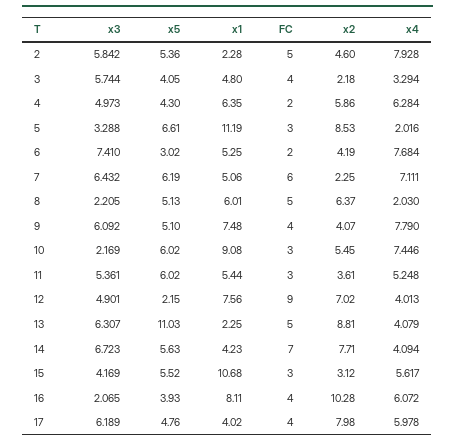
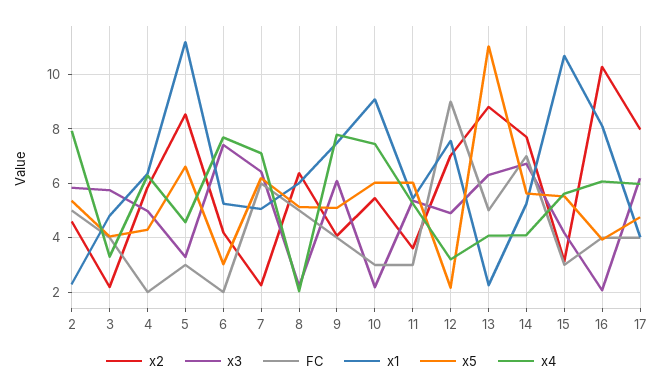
  {
    "x3": {
      "2": 5.842,
      "3": 5.744,
      "4": 4.973,
      "5": 3.288,
      "6": 7.41,
      "7": 6.432,
      "8": 2.205,
      "9": 6.092,
      "10": 2.169,
      "11": 5.361,
      "12": 4.901,
      "13": 6.307,
      "14": 6.723,
      "15": 4.169,
      "16": 2.065,
      "17": 6.189
    },
    "x5": {
      "2": 5.36,
      "3": 4.05,
      "4": 4.3,
      "5": 6.61,
      "6": 3.02,
      "7": 6.19,
      "8": 5.13,
      "9": 5.1,
      "10": 6.02,
      "11": 6.02,
      "12": 2.15,
      "13": 11.03,
      "14": 5.63,
      "15": 5.52,
      "16": 3.93,
      "17": 4.76
    },
    "x1": {
      "2": 2.28,
      "3": 4.8,
      "4": 6.35,
      "5": 11.19,
      "6": 5.25,
      "7": 5.06,
      "8": 6.01,
      "9": 7.48,
      "10": 9.08,
      "11": 5.44,
      "12": 7.56,
      "13": 2.25,
-     "14": 4.23,
+     "14": 5.25,
      "15": 10.68,
      "16": 8.11,
      "17": 4.02
    },
    "FC": {
      "2": 5,
      "3": 4,
      "4": 2,
      "5": 3,
      "6": 2,
      "7": 6,
      "8": 5,
      "9": 4,
      "10": 3,
      "11": 3,
      "12": 9,
      "13": 5,
      "14": 7,
      "15": 3,
      "16": 4,
      "17": 4
    },
    "x2": {
      "2": 4.6,
      "3": 2.18,
      "4": 5.86,
      "5": 8.53,
      "6": 4.19,
      "7": 2.25,
      "8": 6.37,
      "9": 4.07,
      "10": 5.45,
      "11": 3.61,
      "12": 7.02,
      "13": 8.81,
      "14": 7.71,
      "15": 3.12,
      "16": 10.28,
      "17": 7.98
    },
    "x4": {
      "2": 7.928,
      "3": 3.294,
      "4": 6.284,
-     "5": 2.016,
+     "5": 4.5,
      "6": 7.684,
      "7": 7.111,
      "8": 2.03,
      "9": 7.79,
      "10": 7.446,
      "11": 5.248,
-     "12": 4.013,
+     "12": 3.25,
      "13": 4.079,
      "14": 4.094,
      "15": 5.617,
      "16": 6.072,
      "17": 5.978
    }
  }

